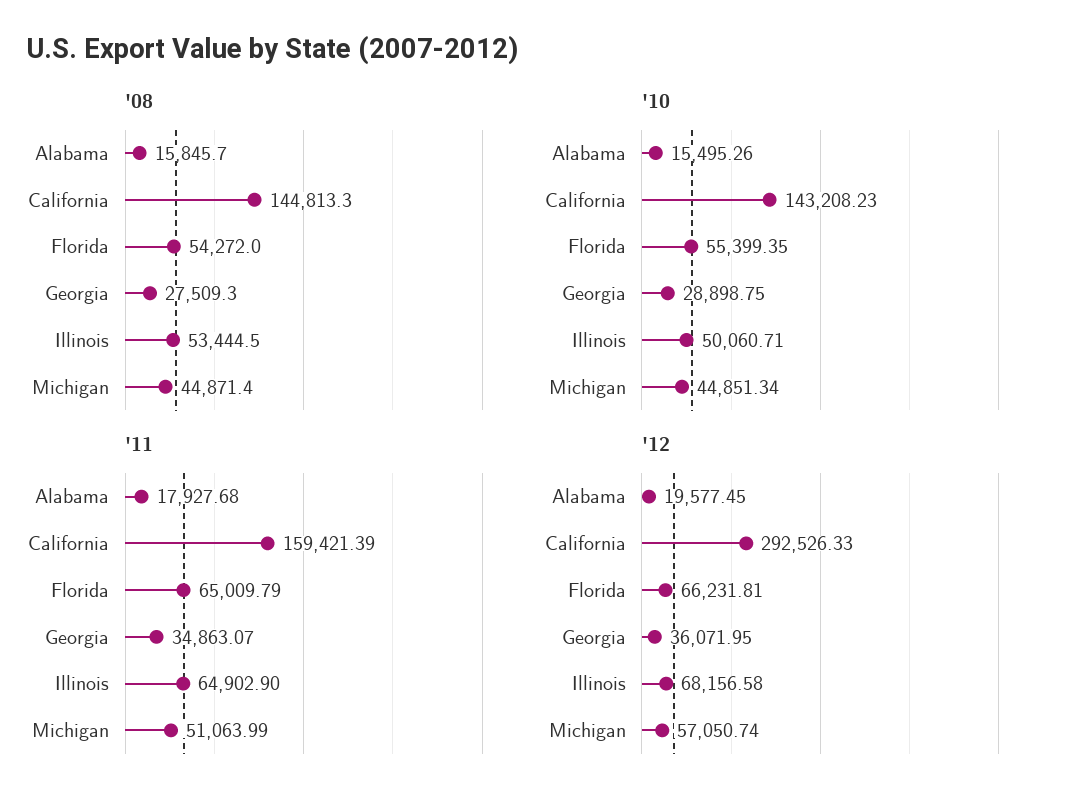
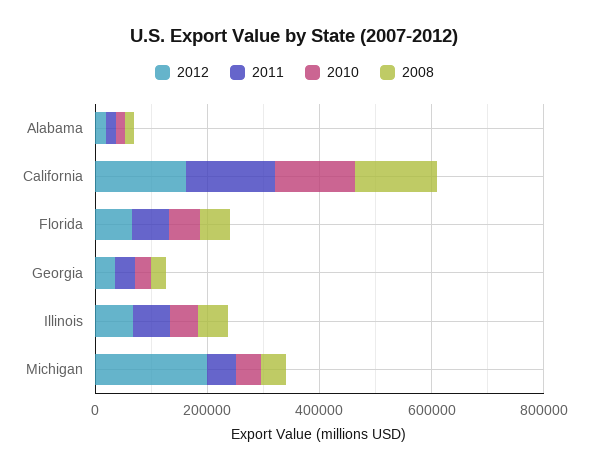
  {
    "'08": {
      "Alabama": 15845.7,
      "California": 144813.3,
      "Florida": 54272,
      "Georgia": 27509.3,
      "Illinois": 53444.5,
      "Michigan": 44871.4
    },
    "'10": {
      "Alabama": 15495.26,
      "California": 143208.23,
      "Florida": 55399.35,
      "Georgia": 28898.75,
      "Illinois": 50060.71,
      "Michigan": 44851.34
    },
    "'11": {
      "Alabama": 17927.68,
      "California": 159421.39,
      "Florida": 65009.79,
      "Georgia": 34863.07,
      "Illinois": 64902.9,
      "Michigan": 51063.99
    },
    "'12": {
      "Alabama": 19577.45,
-     "California": 292526.33,
+     "California": 150000,
      "Florida": 66231.81,
      "Georgia": 36071.95,
      "Illinois": 68156.58,
-     "Michigan": 57050.74
+     "Michigan": 200000
    }
  }

